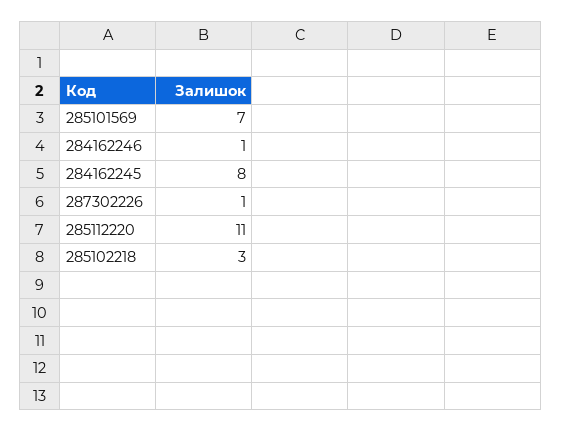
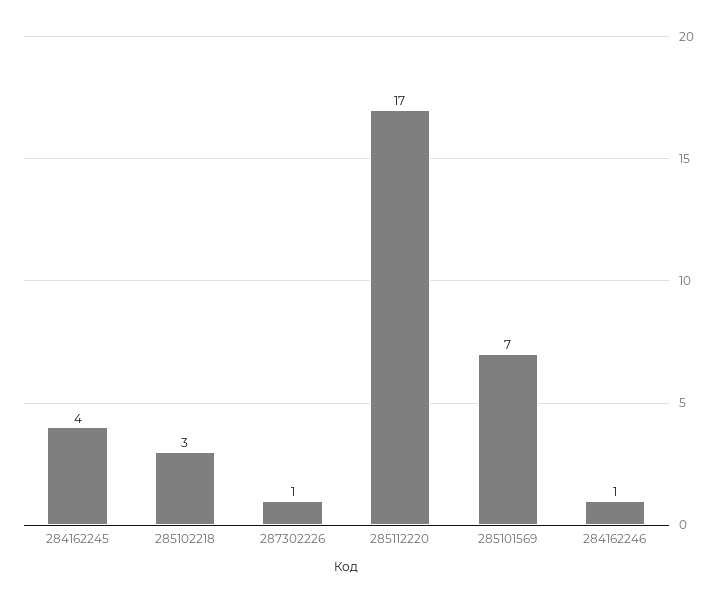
  {
    "285101569": 7,
    "284162246": 1,
-   "284162245": 8,
+   "284162245": 4,
    "287302226": 1,
-   "285112220": 11,
+   "285112220": 17,
    "285102218": 3
  }

